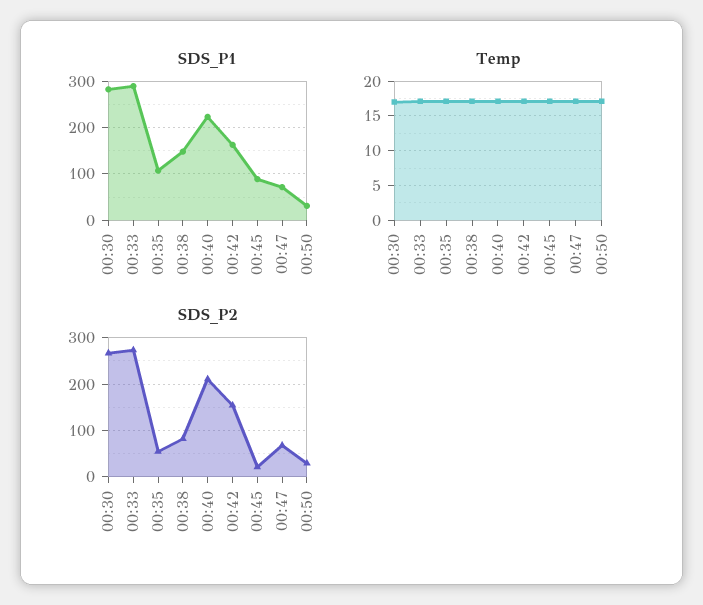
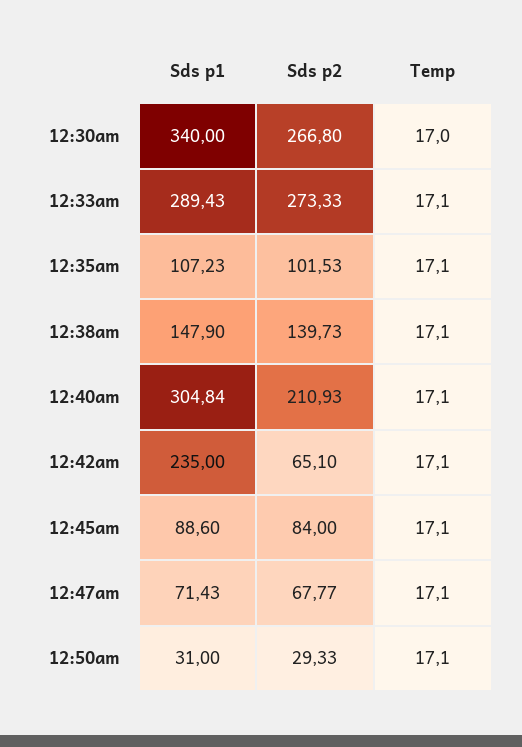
  {
    "SDS_P1": {
-     "00:30": 280,
+     "00:30": 340,
      "00:33": 289.43,
      "00:35": 107.23,
      "00:38": 147.9,
-     "00:40": 220,
+     "00:40": 304.84,
-     "00:42": 160,
+     "00:42": 235,
      "00:45": 88.6,
      "00:47": 71.43,
      "00:50": 31
    },
    "Temp": {
      "00:30": 17,
      "00:33": 17.1,
      "00:35": 17.1,
      "00:38": 17.1,
      "00:40": 17.1,
      "00:42": 17.1,
      "00:45": 17.1,
      "00:47": 17.1,
      "00:50": 17.1
    },
    "SDS_P2": {
      "00:30": 266.8,
      "00:33": 273.33,
-     "00:35": 60,
+     "00:35": 101.53,
-     "00:38": 80,
+     "00:38": 139.73,
      "00:40": 210.93,
-     "00:42": 160,
+     "00:42": 65.1,
-     "00:45": 20,
+     "00:45": 84,
      "00:47": 67.77,
      "00:50": 29.33
    }
  }

